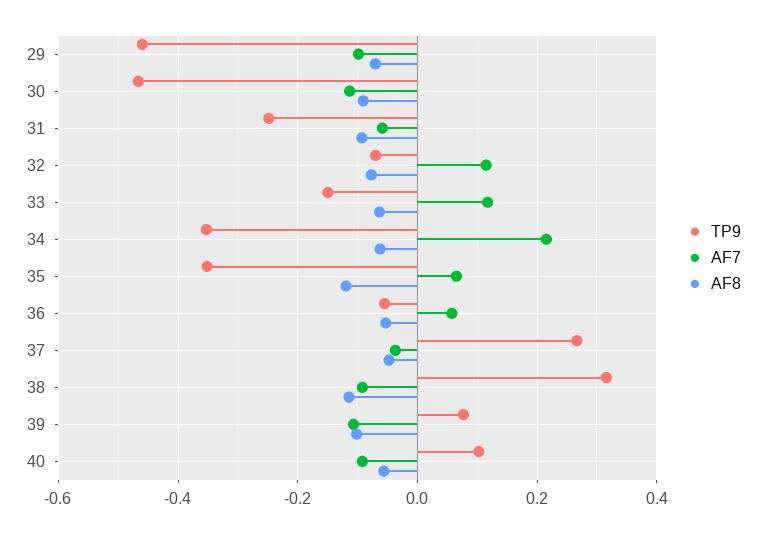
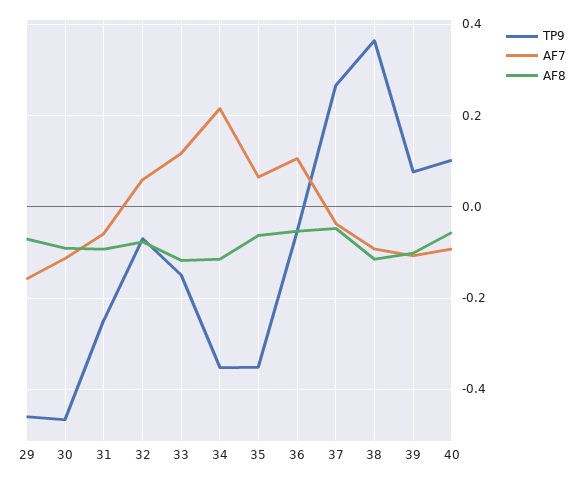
  {
    "TP9": {
      "29": -0.46,
      "30": -0.46,
      "31": -0.24,
      "32": -0.06,
      "33": -0.14,
      "34": -0.36,
      "35": -0.36,
      "36": -0.06,
      "37": 0.26,
-     "38": 0.32,
+     "38": 0.36,
      "39": 0.08,
      "40": 0.1
    },
    "AF7": {
-     "29": -0.1,
+     "29": -0.16,
      "30": -0.12,
      "31": -0.06,
-     "32": 0.12,
+     "32": 0.06,
      "33": 0.12,
      "34": 0.22,
      "35": 0.06,
-     "36": 0.06,
+     "36": 0.1,
      "37": -0.04,
      "38": -0.1,
      "39": -0.1,
      "40": -0.1
    },
    "AF8": {
      "29": -0.08,
      "30": -0.1,
      "31": -0.1,
      "32": -0.08,
-     "33": -0.06,
+     "33": -0.12,
-     "34": -0.06,
+     "34": -0.12,
-     "35": -0.12,
+     "35": -0.06,
      "36": -0.06,
      "37": -0.04,
      "38": -0.12,
      "39": -0.1,
      "40": -0.06
    }
  }

